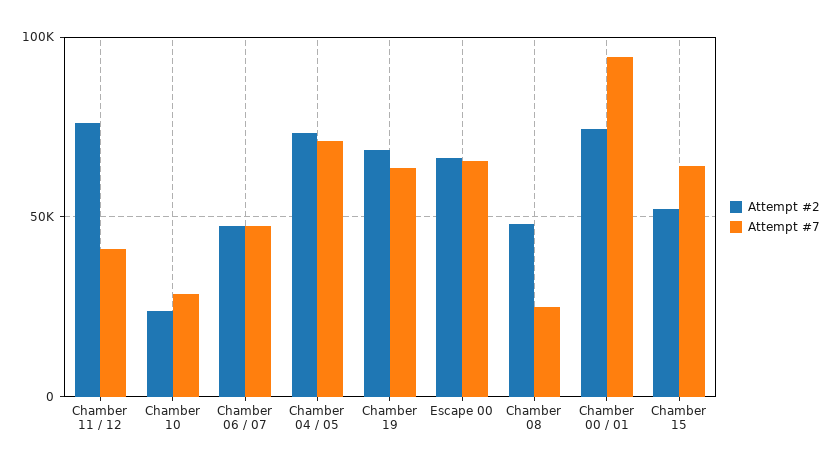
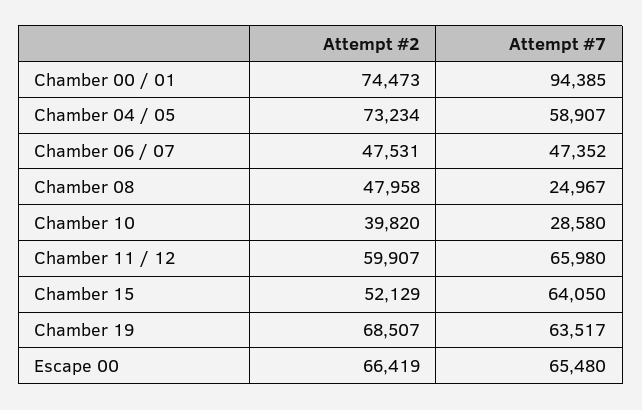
  {
    "Attempt #2": {
-     "Chamber 11 / 12": 75000,
+     "Chamber 11 / 12": 59907,
-     "Chamber 10": 25000,
+     "Chamber 10": 39820,
      "Chamber 06 / 07": 47531,
      "Chamber 04 / 05": 73234,
      "Chamber 19": 68507,
      "Escape 00": 66419,
      "Chamber 08": 47958,
      "Chamber 00 / 01": 74473,
      "Chamber 15": 52129
    },
    "Attempt #7": {
-     "Chamber 11 / 12": 40000,
+     "Chamber 11 / 12": 65980,
      "Chamber 10": 28580,
      "Chamber 06 / 07": 47352,
-     "Chamber 04 / 05": 70000,
+     "Chamber 04 / 05": 58907,
      "Chamber 19": 63517,
      "Escape 00": 65480,
      "Chamber 08": 24967,
      "Chamber 00 / 01": 94385,
      "Chamber 15": 64050
    }
  }

